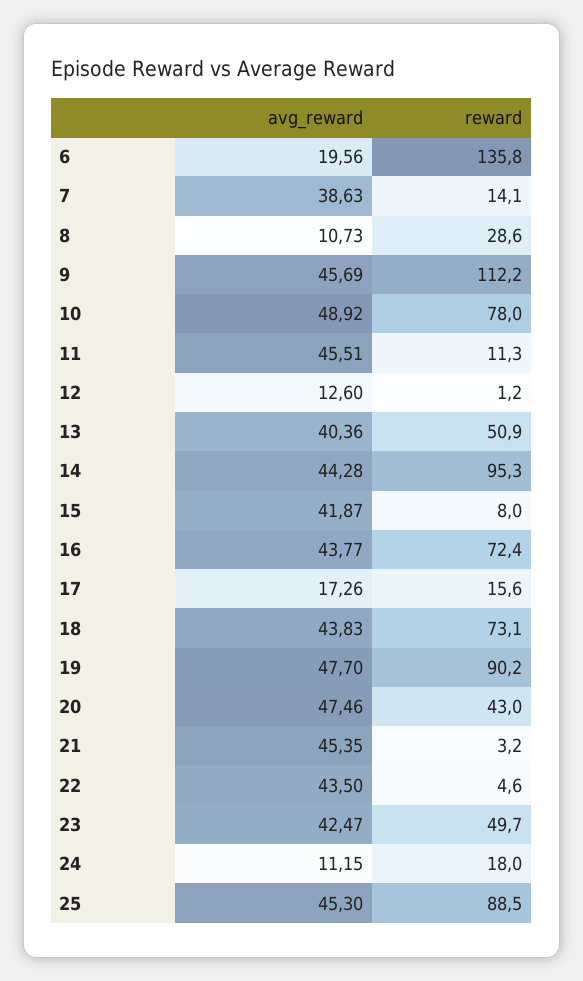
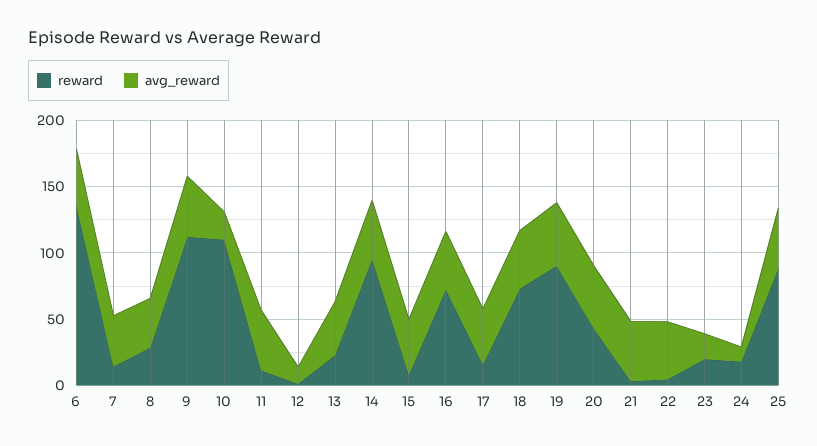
  {
    "avg_reward": {
-     "6": 19.56,
+     "6": 40,
      "7": 38.63,
-     "8": 10.73,
+     "8": 40,
      "9": 45.69,
-     "10": 48.92,
+     "10": 20,
      "11": 45.51,
      "12": 12.6,
      "13": 40.36,
      "14": 44.28,
      "15": 41.87,
      "16": 43.77,
-     "17": 17.26,
+     "17": 40,
      "18": 43.83,
      "19": 47.7,
      "20": 47.46,
      "21": 45.35,
      "22": 43.5,
-     "23": 42.47,
+     "23": 20,
      "24": 11.15,
      "25": 45.3
    },
    "reward": {
      "6": 135.8,
      "7": 14.1,
      "8": 28.6,
      "9": 112.2,
-     "10": 78,
+     "10": 110,
      "11": 11.3,
      "12": 1.2,
-     "13": 50.9,
+     "13": 20,
      "14": 95.3,
      "15": 8,
      "16": 72.4,
      "17": 15.6,
      "18": 73.1,
      "19": 90.2,
      "20": 43,
      "21": 3.2,
      "22": 4.6,
-     "23": 49.7,
+     "23": 20,
      "24": 18,
      "25": 88.5
    }
  }

